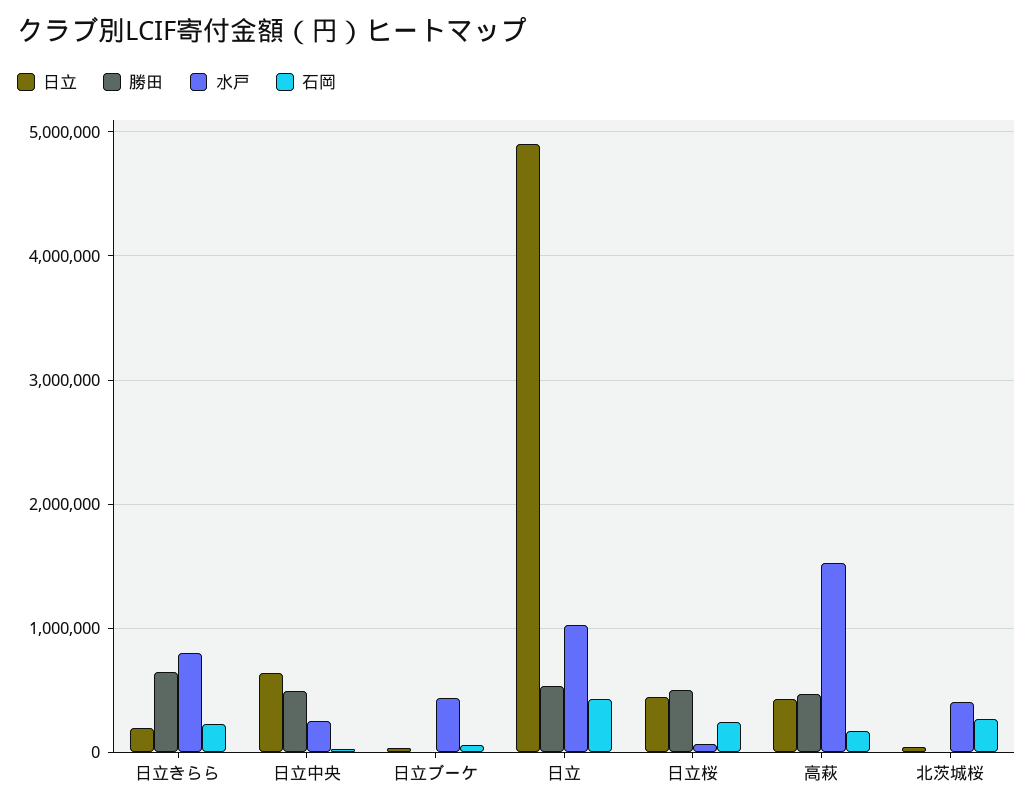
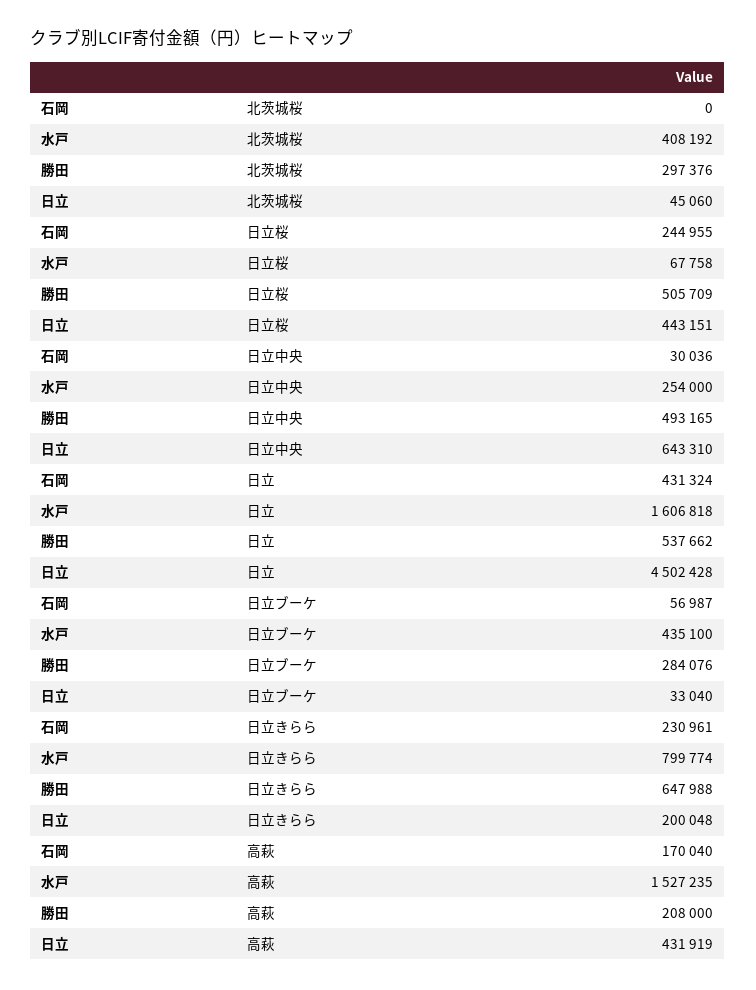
  {
    "日立": {
      "日立きらら": 200048,
      "日立中央": 643310,
      "日立ブーケ": 33040,
-     "日立": 4900000,
+     "日立": 4502428,
      "日立桜": 443151,
      "高萩": 431919,
      "北茨城桜": 45060
    },
    "勝田": {
      "日立きらら": 647988,
      "日立中央": 493165,
-     "日立ブーケ": 0,
+     "日立ブーケ": 284076,
      "日立": 537662,
      "日立桜": 505709,
-     "高萩": 500000,
+     "高萩": 208000,
-     "北茨城桜": 0
+     "北茨城桜": 297376
    },
    "水戸": {
      "日立きらら": 799774,
      "日立中央": 254000,
      "日立ブーケ": 435100,
-     "日立": 1000000,
+     "日立": 1606818,
      "日立桜": 67758,
      "高萩": 1527235,
      "北茨城桜": 408192
    },
    "石岡": {
      "日立きらら": 230961,
      "日立中央": 30036,
      "日立ブーケ": 56987,
      "日立": 431324,
      "日立桜": 244955,
      "高萩": 170040,
-     "北茨城桜": 300000
+     "北茨城桜": 0
    }
  }

